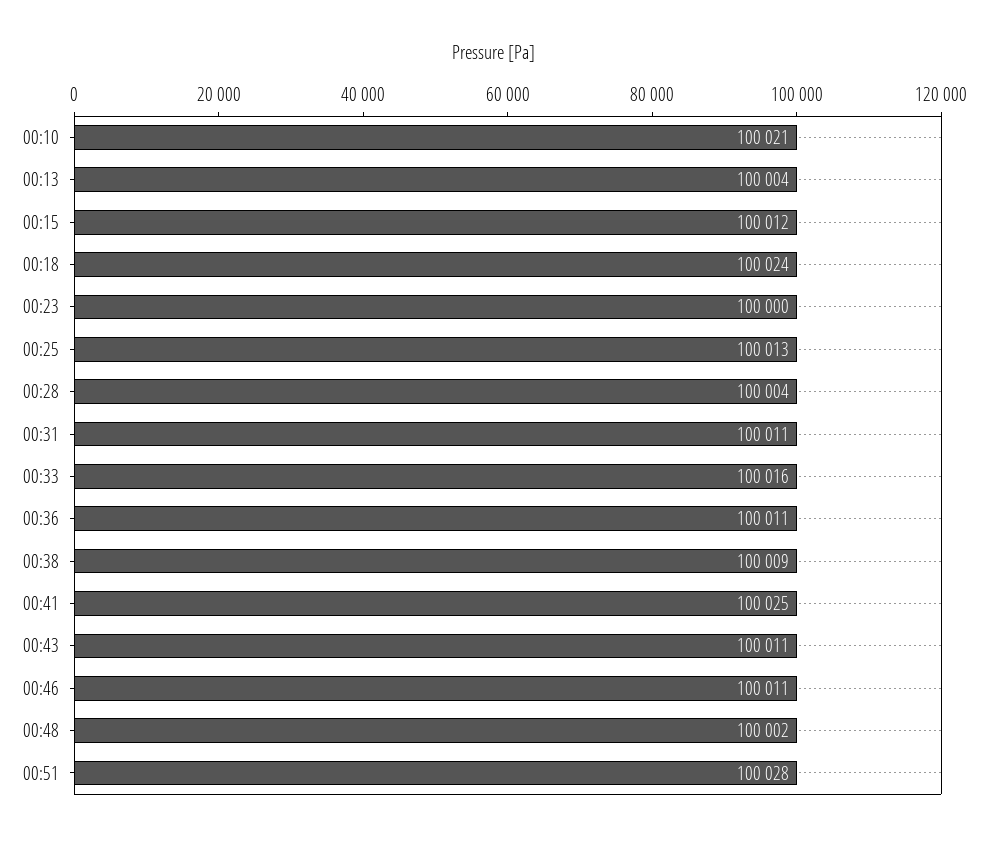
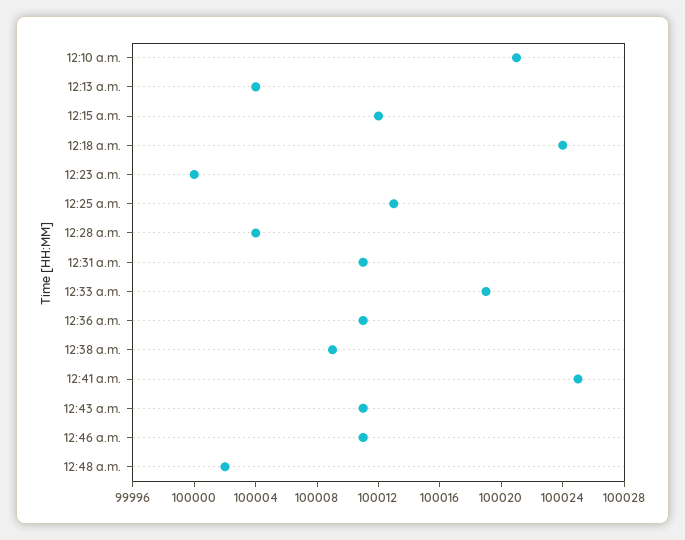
  {
    "00:10": 100021,
    "00:13": 100004,
    "00:15": 100012,
    "00:18": 100024,
    "00:23": 100000,
    "00:25": 100013,
    "00:28": 100004,
    "00:31": 100011,
-   "00:33": 100016,
+   "00:33": 100019,
    "00:36": 100011,
    "00:38": 100009,
    "00:41": 100025,
    "00:43": 100011,
    "00:46": 100011,
-   "00:48": 100002,
+   "00:48": 100002
-   "00:51": 100028
  }

